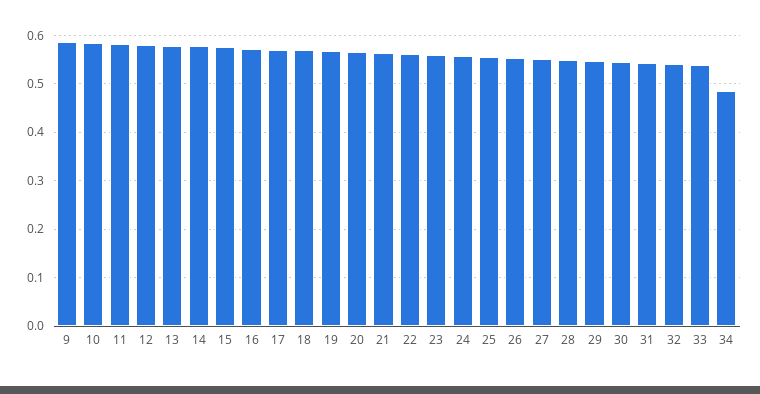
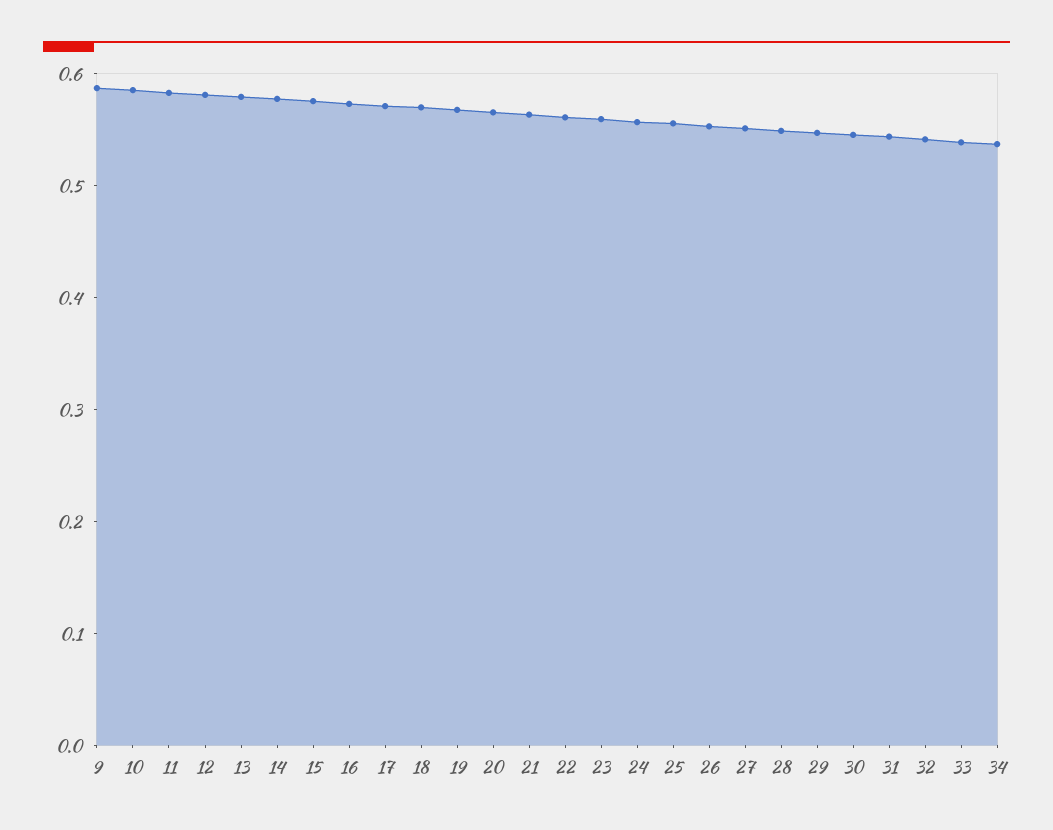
  {
    "9": 0.58,
    "10": 0.58,
    "11": 0.58,
    "12": 0.58,
    "13": 0.58,
    "14": 0.58,
    "15": 0.58,
    "16": 0.58,
    "17": 0.58,
    "18": 0.56,
    "19": 0.56,
    "20": 0.56,
    "21": 0.56,
    "22": 0.56,
    "23": 0.56,
    "24": 0.56,
    "25": 0.56,
    "26": 0.56,
    "27": 0.56,
    "28": 0.54,
    "29": 0.54,
    "30": 0.54,
    "31": 0.54,
    "32": 0.54,
    "33": 0.54,
-   "34": 0.48
+   "34": 0.54
  }

